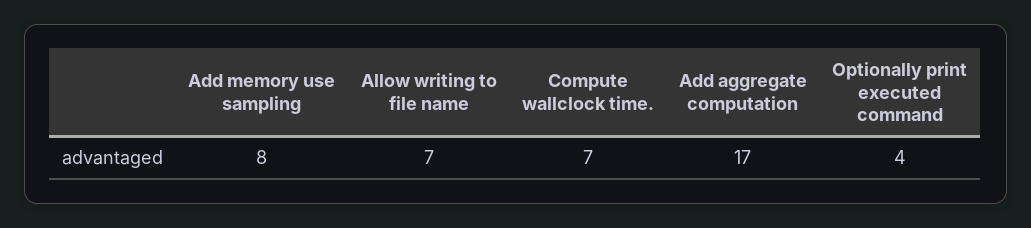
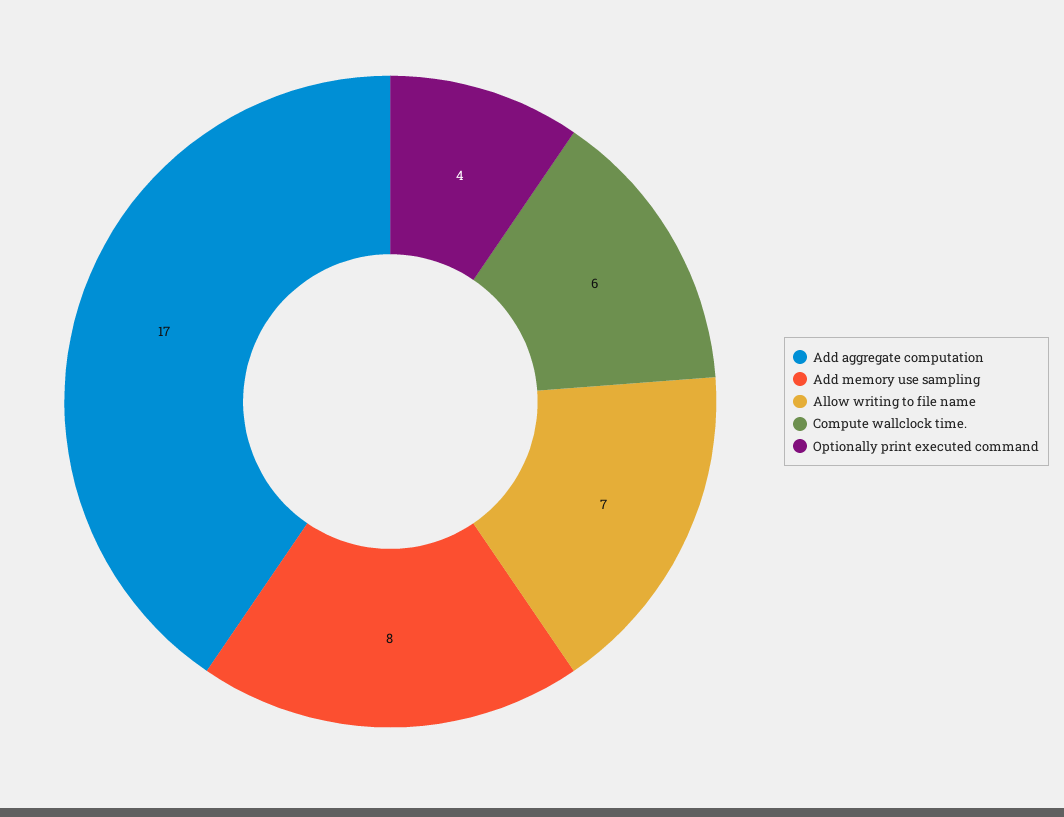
  {
    "Add memory use sampling": 8,
    "Allow writing to file name": 7,
-   "Compute wallclock time.": 7,
+   "Compute wallclock time.": 6,
    "Add aggregate computation": 17,
    "Optionally print executed command": 4
  }

